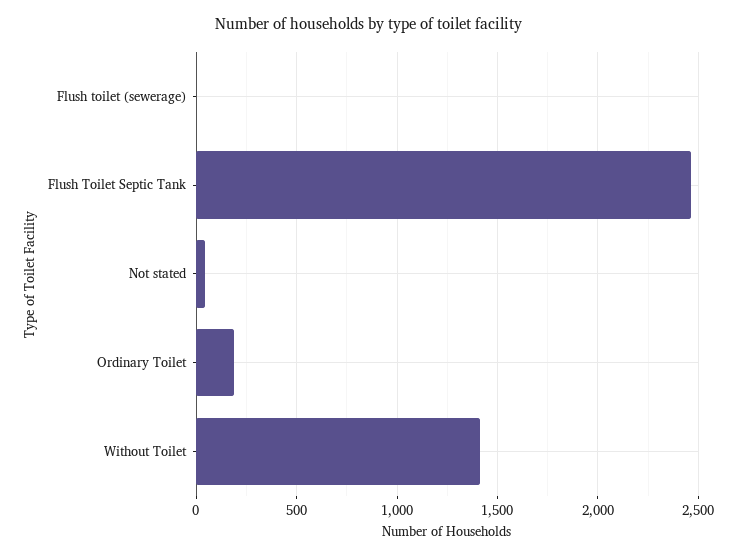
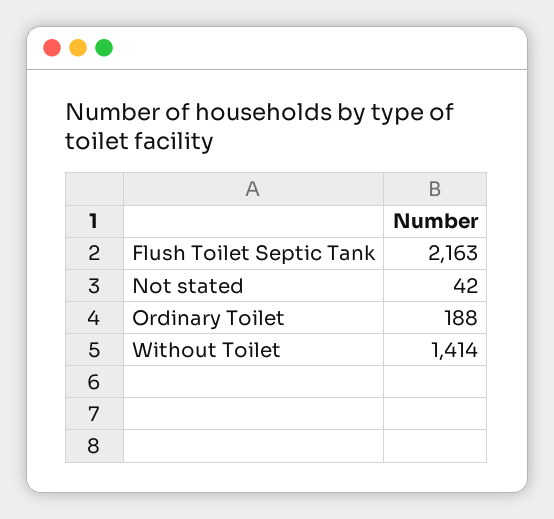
  {
-   "Flush toilet (sewerage)": 0,
-   "Flush Toilet Septic Tank": 2450,
+   "Flush Toilet Septic Tank": 2163,
    "Not stated": 42,
    "Ordinary Toilet": 188,
    "Without Toilet": 1414
  }

